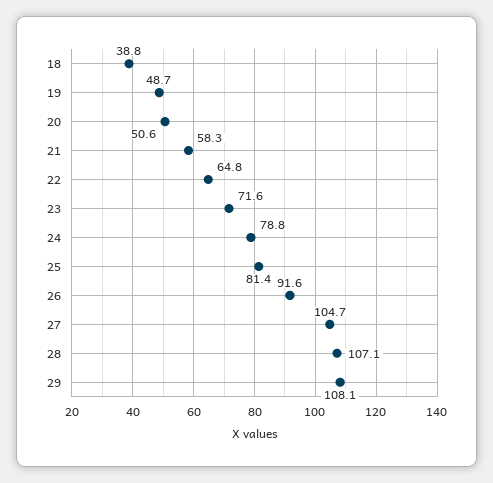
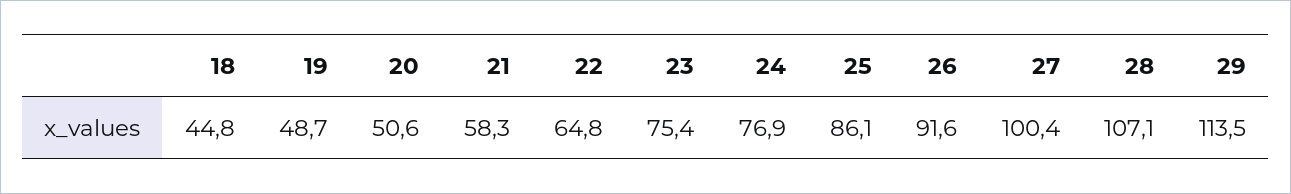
  {
-   "18": 38.8,
+   "18": 44.8,
    "19": 48.7,
    "20": 50.6,
    "21": 58.3,
    "22": 64.8,
-   "23": 71.6,
+   "23": 75.4,
-   "24": 78.8,
+   "24": 76.9,
-   "25": 81.4,
+   "25": 86.1,
    "26": 91.6,
-   "27": 104.7,
+   "27": 100.4,
    "28": 107.1,
-   "29": 108.1
+   "29": 113.5
  }

